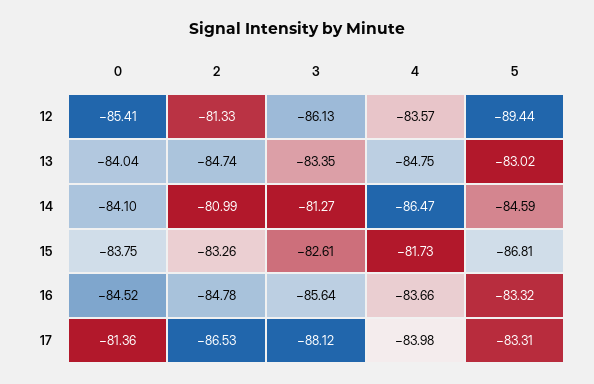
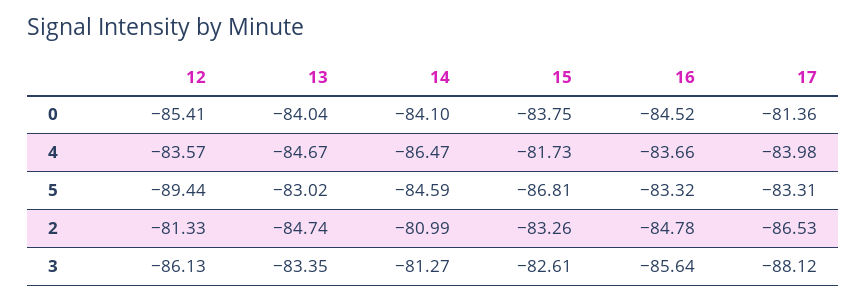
  {
    "0": {
      "12": -85.41,
      "13": -84.04,
      "14": -84.1,
      "15": -83.75,
      "16": -84.52,
      "17": -81.36
    },
    "2": {
      "12": -81.33,
      "13": -84.74,
      "14": -80.99,
      "15": -83.26,
      "16": -84.78,
      "17": -86.53
    },
    "3": {
      "12": -86.13,
      "13": -83.35,
      "14": -81.27,
      "15": -82.61,
      "16": -85.64,
      "17": -88.12
    },
    "4": {
      "12": -83.57,
-     "13": -84.75,
+     "13": -84.67,
      "14": -86.47,
      "15": -81.73,
      "16": -83.66,
      "17": -83.98
    },
    "5": {
      "12": -89.44,
      "13": -83.02,
      "14": -84.59,
      "15": -86.81,
      "16": -83.32,
      "17": -83.31
    }
  }

